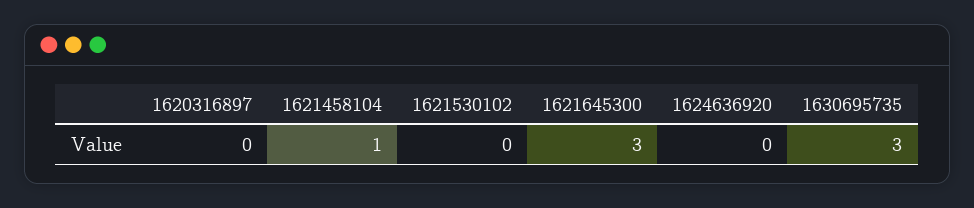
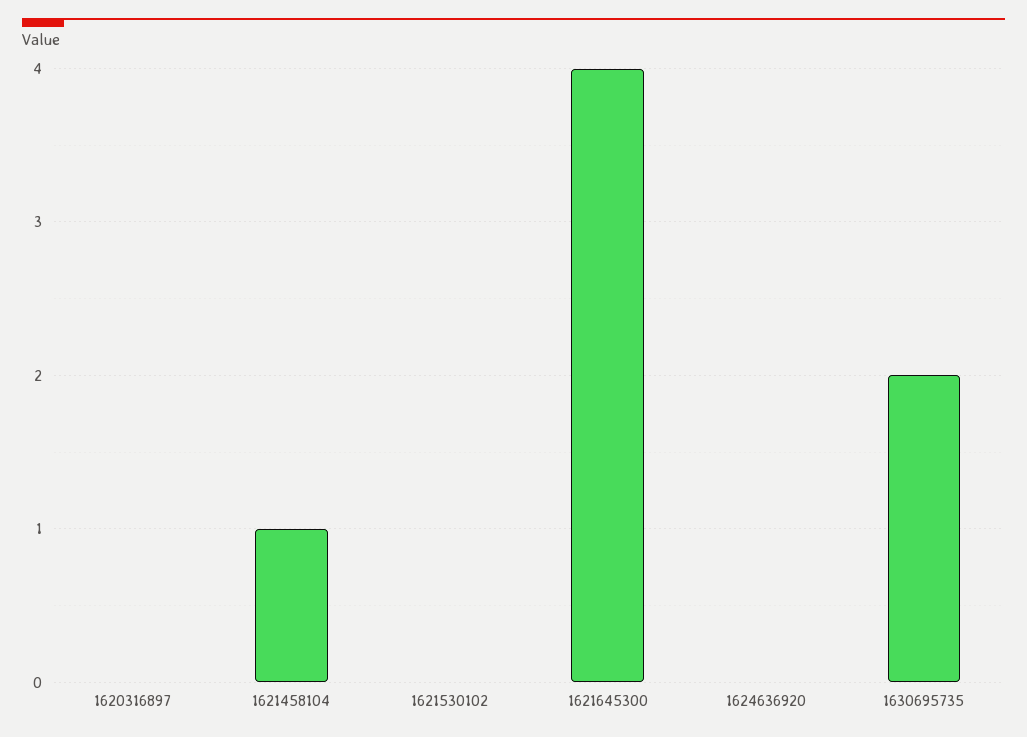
  {
    "1620316897": 0,
    "1621458104": 1,
    "1621530102": 0,
-   "1621645300": 3,
+   "1621645300": 4,
    "1624636920": 0,
-   "1630695735": 3
+   "1630695735": 2
  }

